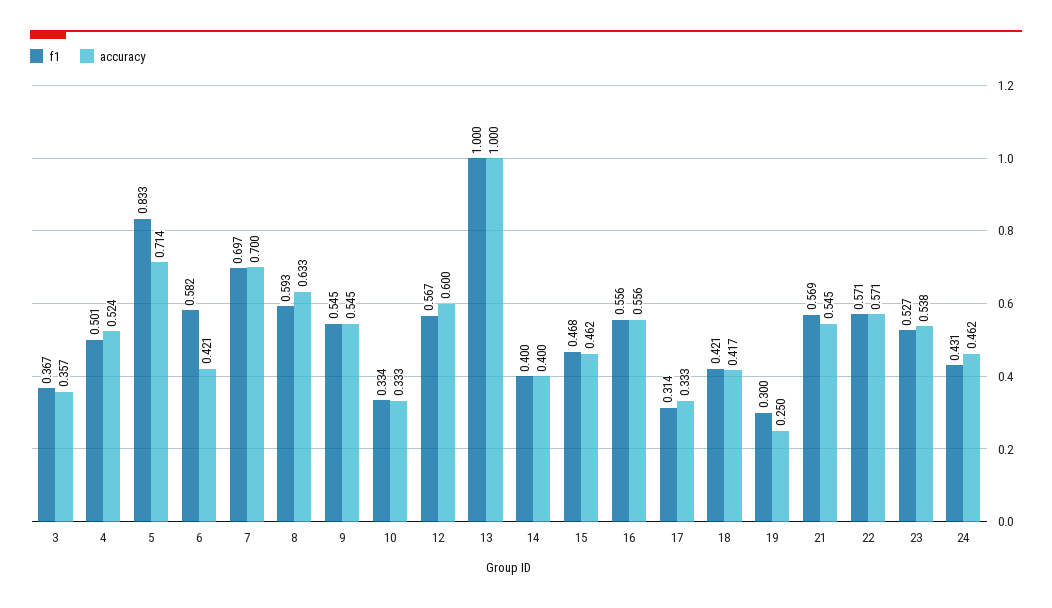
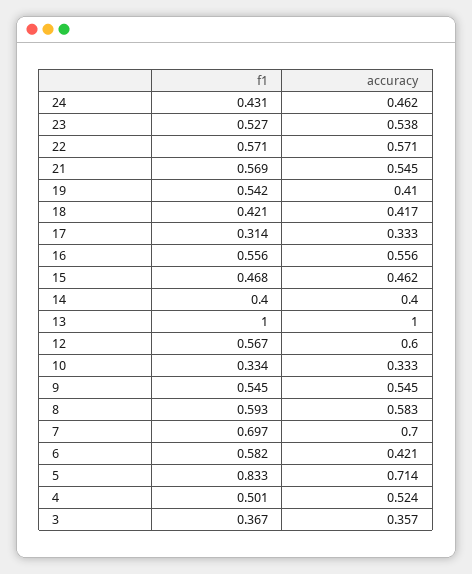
  {
    "f1": {
      "3": 0.367,
      "4": 0.501,
      "5": 0.833,
      "6": 0.582,
      "7": 0.697,
      "8": 0.593,
      "9": 0.545,
      "10": 0.334,
      "12": 0.567,
      "13": 1,
      "14": 0.4,
      "15": 0.468,
      "16": 0.556,
      "17": 0.314,
      "18": 0.421,
-     "19": 0.3,
+     "19": 0.542,
      "21": 0.569,
      "22": 0.571,
      "23": 0.527,
      "24": 0.431
    },
    "accuracy": {
      "3": 0.357,
      "4": 0.524,
      "5": 0.714,
      "6": 0.421,
      "7": 0.7,
-     "8": 0.633,
+     "8": 0.583,
      "9": 0.545,
      "10": 0.333,
      "12": 0.6,
      "13": 1,
      "14": 0.4,
      "15": 0.462,
      "16": 0.556,
      "17": 0.333,
      "18": 0.417,
-     "19": 0.25,
+     "19": 0.41,
      "21": 0.545,
      "22": 0.571,
      "23": 0.538,
      "24": 0.462
    }
  }

